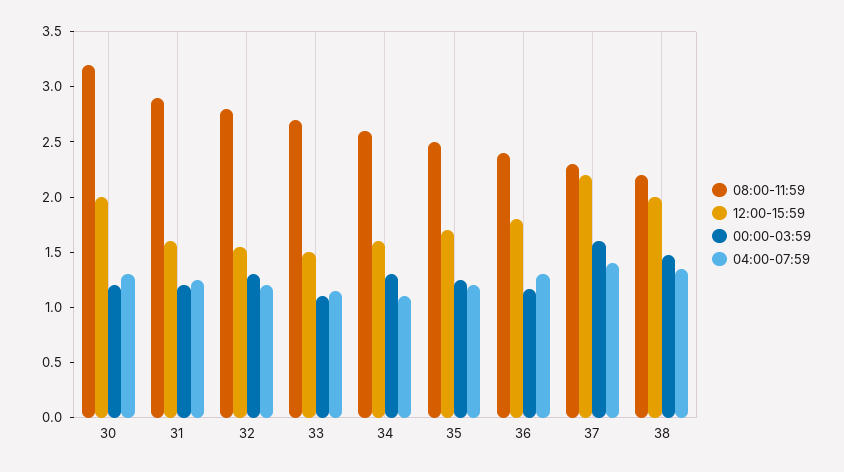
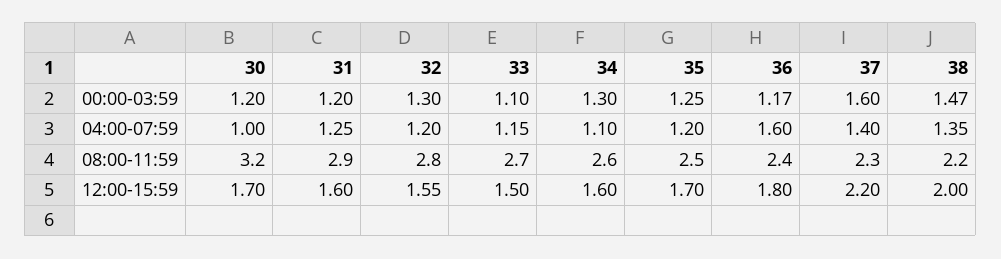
  {
    "08:00-11:59": {
      "30": 3.2,
      "31": 2.9,
      "32": 2.8,
      "33": 2.7,
      "34": 2.6,
      "35": 2.5,
      "36": 2.4,
      "37": 2.3,
      "38": 2.2
    },
    "12:00-15:59": {
-     "30": 2,
+     "30": 1.7,
      "31": 1.6,
      "32": 1.55,
      "33": 1.5,
      "34": 1.6,
      "35": 1.7,
      "36": 1.8,
      "37": 2.2,
      "38": 2
    },
    "00:00-03:59": {
      "30": 1.2,
      "31": 1.2,
      "32": 1.3,
      "33": 1.1,
      "34": 1.3,
      "35": 1.25,
      "36": 1.17,
      "37": 1.6,
      "38": 1.47
    },
    "04:00-07:59": {
-     "30": 1.3,
+     "30": 1,
      "31": 1.25,
      "32": 1.2,
      "33": 1.15,
      "34": 1.1,
      "35": 1.2,
-     "36": 1.3,
+     "36": 1.6,
      "37": 1.4,
      "38": 1.35
    }
  }

